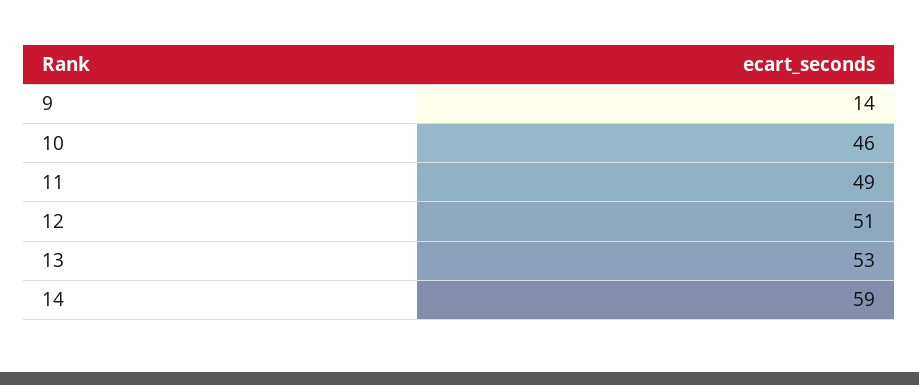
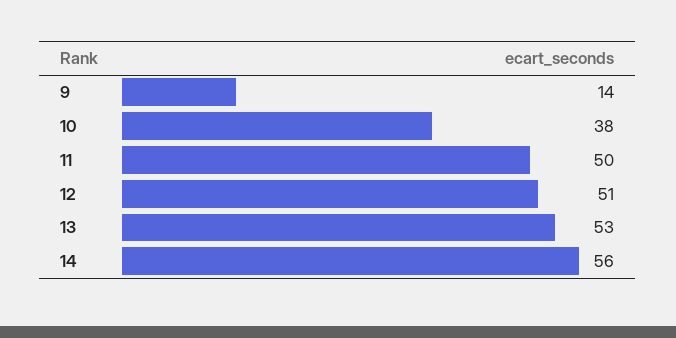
  {
    "9": 14,
-   "10": 46,
+   "10": 38,
-   "11": 49,
+   "11": 50,
    "12": 51,
    "13": 53,
-   "14": 59
+   "14": 56
  }

